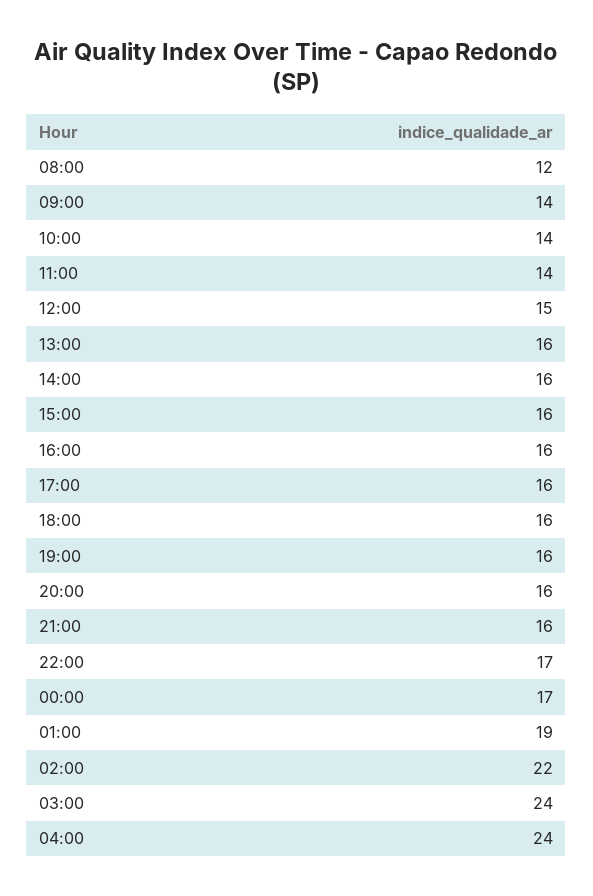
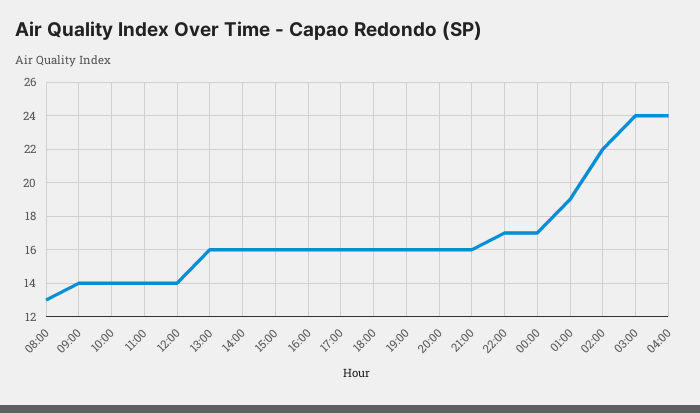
  {
-   "08:00": 12,
+   "08:00": 13,
    "09:00": 14,
    "10:00": 14,
    "11:00": 14,
-   "12:00": 15,
+   "12:00": 14,
    "13:00": 16,
    "14:00": 16,
    "15:00": 16,
    "16:00": 16,
    "17:00": 16,
    "18:00": 16,
    "19:00": 16,
    "20:00": 16,
    "21:00": 16,
    "22:00": 17,
    "00:00": 17,
    "01:00": 19,
    "02:00": 22,
    "03:00": 24,
    "04:00": 24
  }

